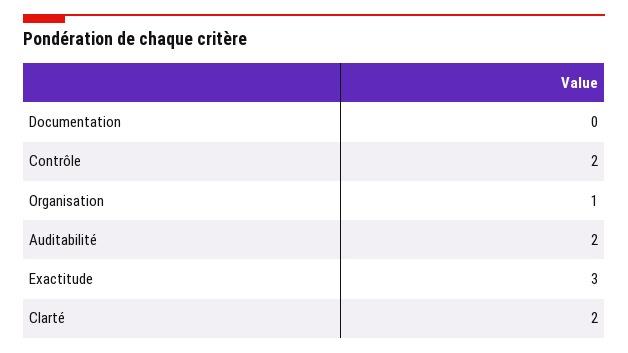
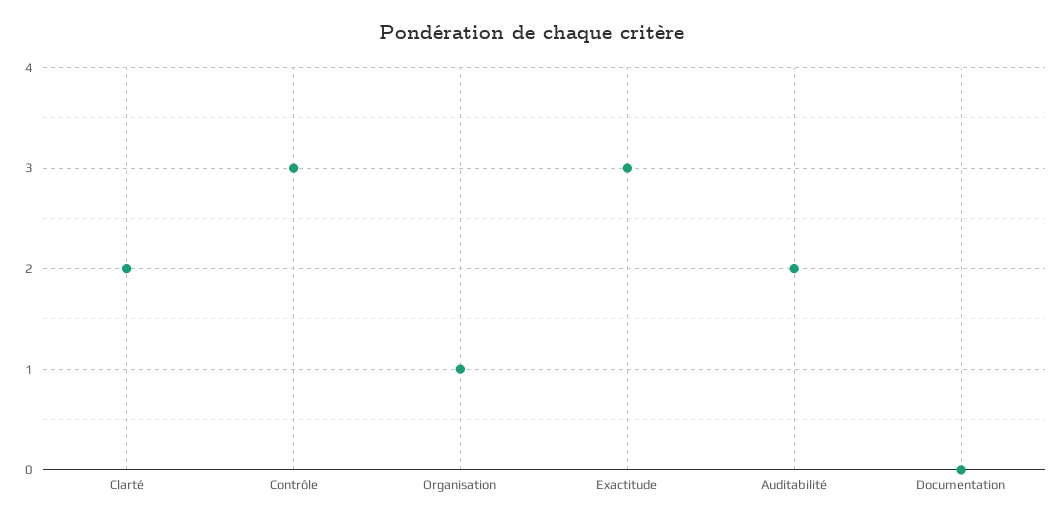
  {
    "Documentation": 0,
-   "Contrôle": 2,
+   "Contrôle": 3,
    "Organisation": 1,
    "Auditabilité": 2,
    "Exactitude": 3,
    "Clarté": 2
  }

